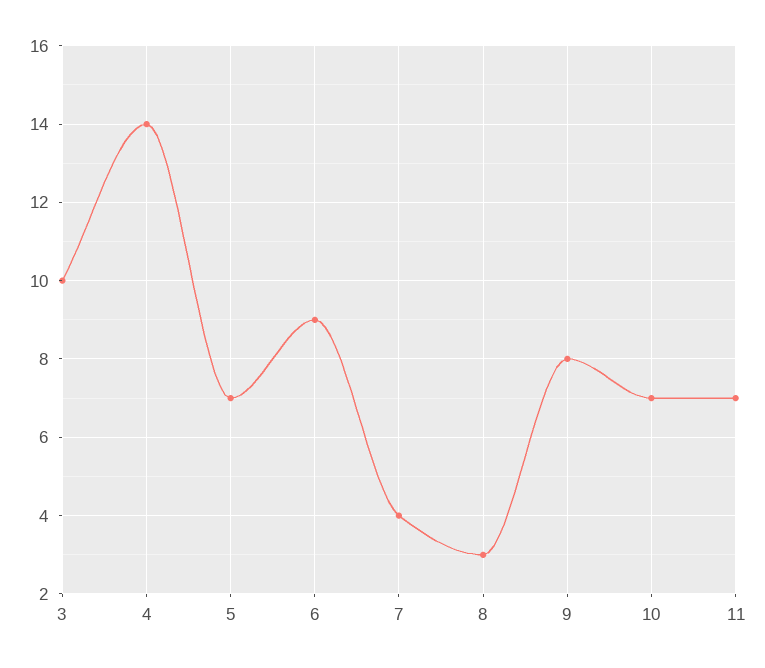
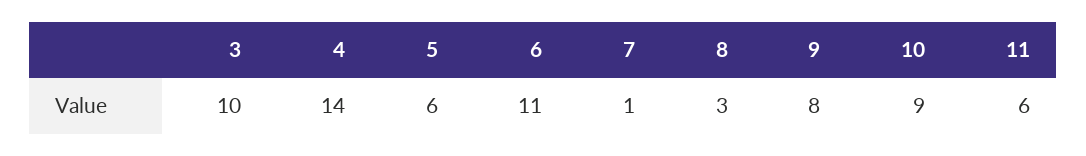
  {
    "3": 10,
    "4": 14,
-   "5": 7,
+   "5": 6,
-   "6": 9,
+   "6": 11,
-   "7": 4,
+   "7": 1,
    "8": 3,
    "9": 8,
-   "10": 7,
+   "10": 9,
-   "11": 7
+   "11": 6
  }

